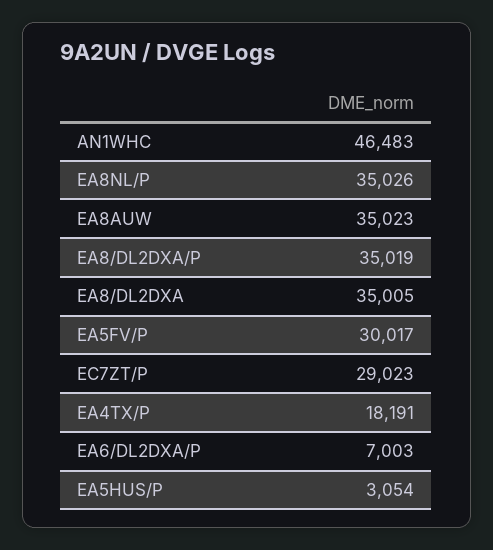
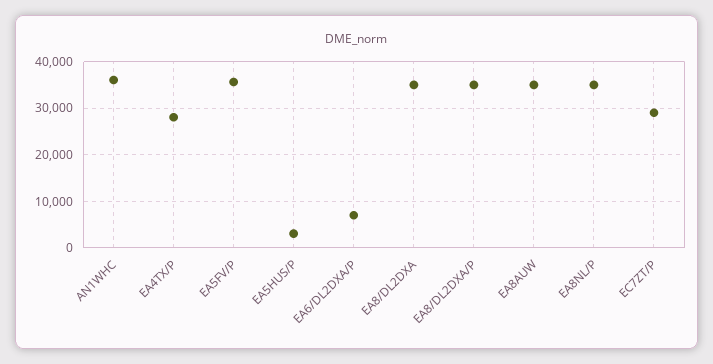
  {
-   "AN1WHC": 46483,
+   "AN1WHC": 36000,
    "EA8NL/P": 35026,
    "EA8AUW": 35023,
    "EA8/DL2DXA/P": 35019,
    "EA8/DL2DXA": 35005,
-   "EA5FV/P": 30017,
+   "EA5FV/P": 36000,
    "EC7ZT/P": 29023,
-   "EA4TX/P": 18191,
+   "EA4TX/P": 28000,
    "EA6/DL2DXA/P": 7003,
    "EA5HUS/P": 3054
  }

